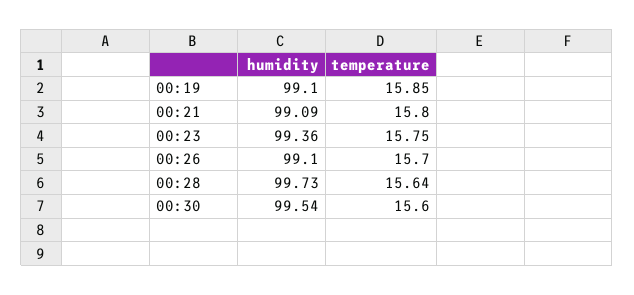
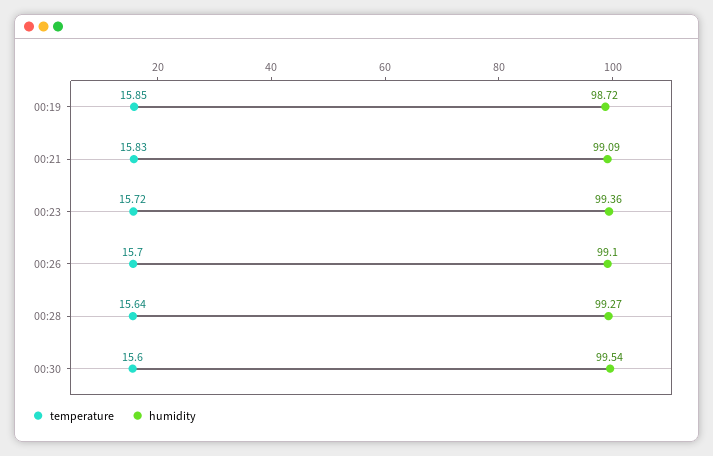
  {
    "humidity": {
-     "00:19": 99.1,
+     "00:19": 98.72,
      "00:21": 99.09,
      "00:23": 99.36,
      "00:26": 99.1,
-     "00:28": 99.73,
+     "00:28": 99.27,
      "00:30": 99.54
    },
    "temperature": {
      "00:19": 15.85,
-     "00:21": 15.8,
+     "00:21": 15.83,
-     "00:23": 15.75,
+     "00:23": 15.72,
      "00:26": 15.7,
      "00:28": 15.64,
      "00:30": 15.6
    }
  }

